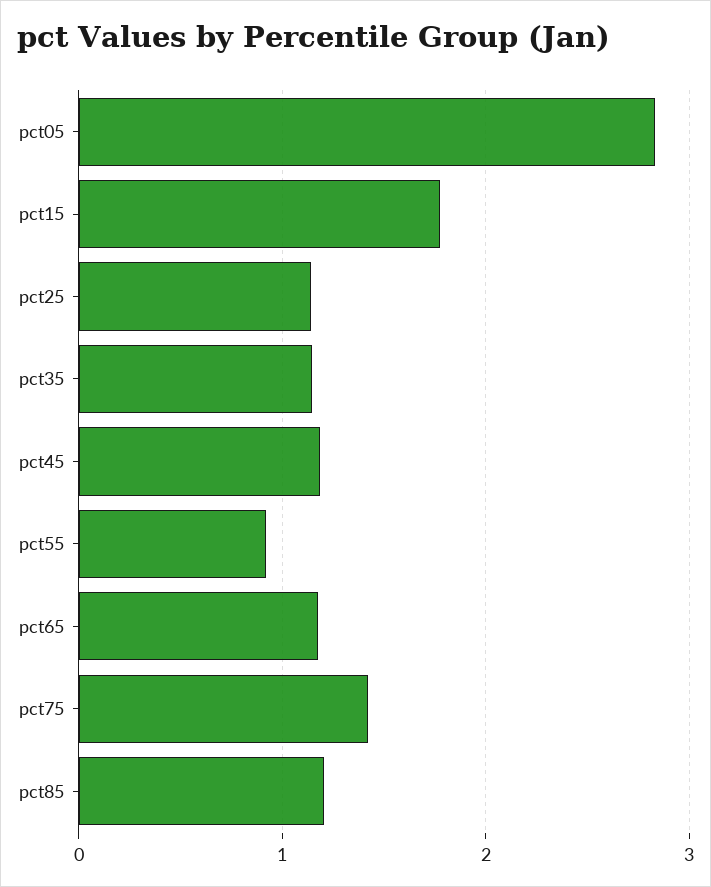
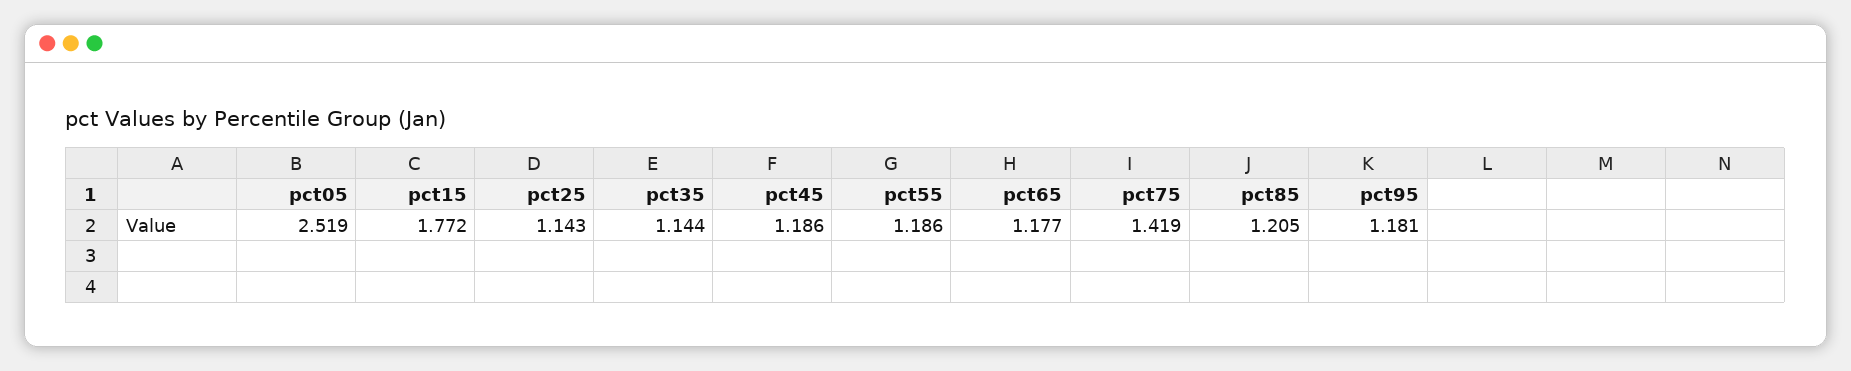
  {
-   "pct05": 2.8,
+   "pct05": 2.519,
    "pct15": 1.772,
    "pct25": 1.143,
    "pct35": 1.144,
    "pct45": 1.186,
-   "pct55": 0.9,
+   "pct55": 1.186,
    "pct65": 1.177,
    "pct75": 1.419,
-   "pct85": 1.205
+   "pct85": 1.205,
+   "pct95": 1.181
  }

